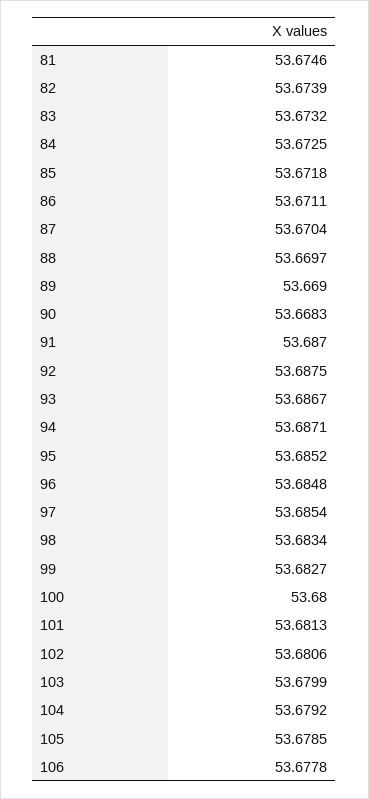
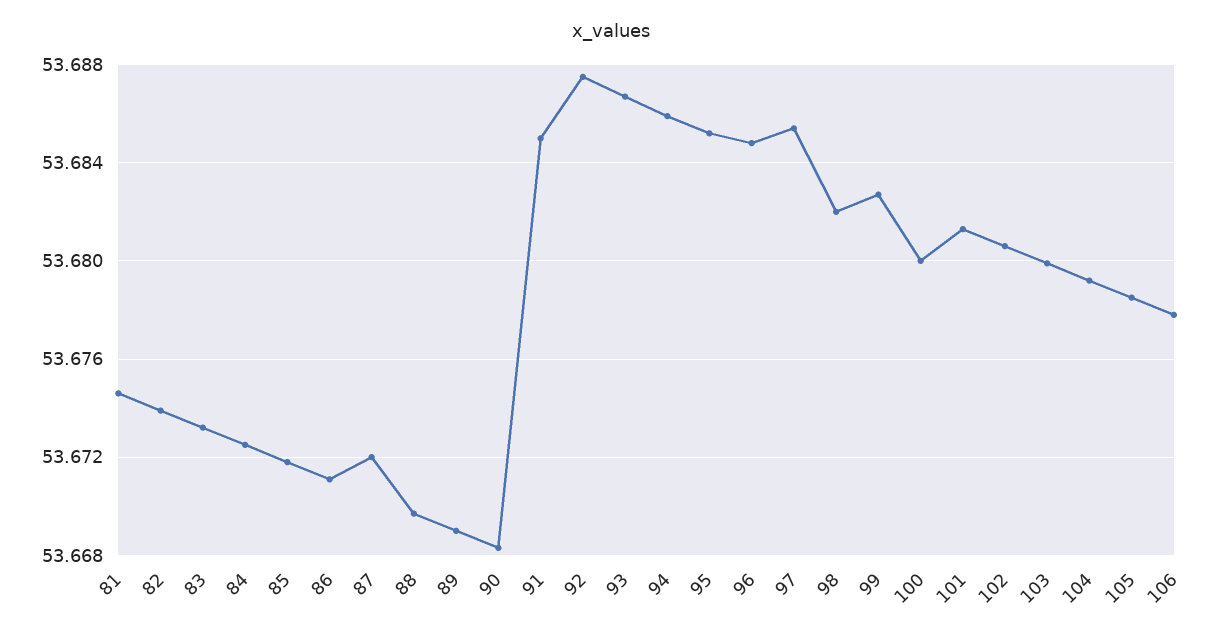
  {
    "81": 53.6746,
    "82": 53.6739,
    "83": 53.6732,
    "84": 53.6725,
    "85": 53.6718,
    "86": 53.6711,
-   "87": 53.6704,
+   "87": 53.672,
    "88": 53.6697,
    "89": 53.669,
    "90": 53.6683,
-   "91": 53.687,
+   "91": 53.685,
    "92": 53.6875,
    "93": 53.6867,
-   "94": 53.6871,
+   "94": 53.686,
    "95": 53.6852,
    "96": 53.6848,
    "97": 53.6854,
-   "98": 53.6834,
+   "98": 53.682,
    "99": 53.6827,
    "100": 53.68,
    "101": 53.6813,
    "102": 53.6806,
    "103": 53.6799,
    "104": 53.6792,
    "105": 53.6785,
    "106": 53.6778
  }

